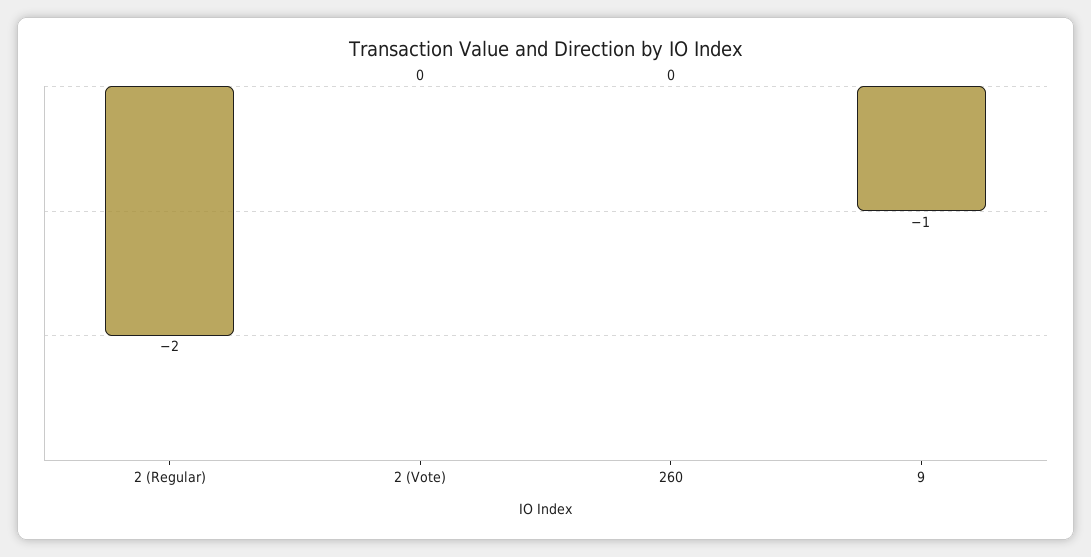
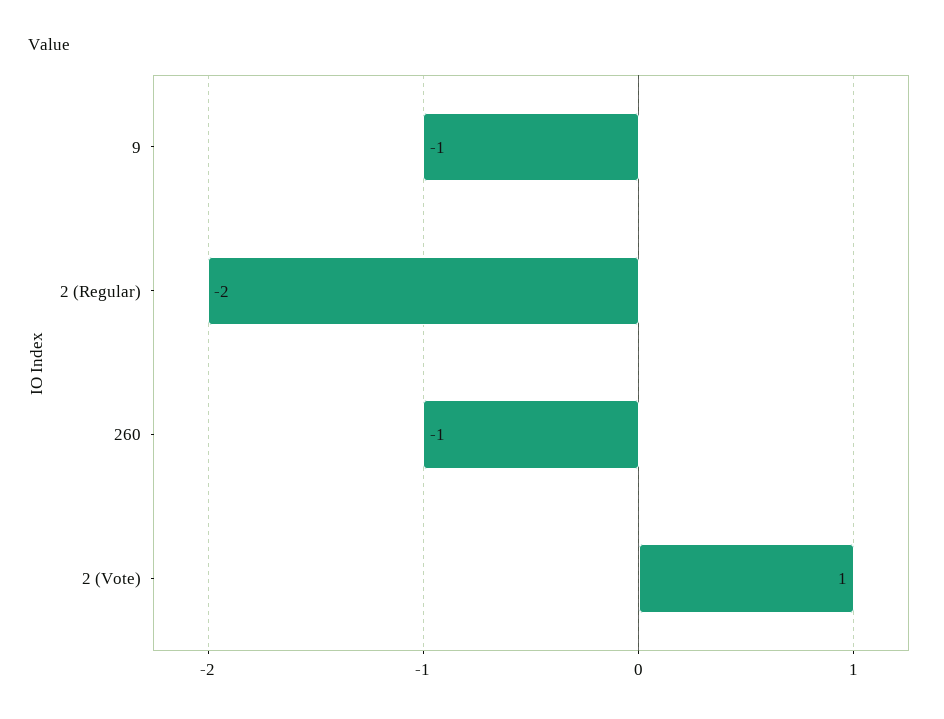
  {
    "2 (Regular)": -2,
-   "2 (Vote)": 0,
+   "2 (Vote)": 1,
-   "260": 0,
+   "260": -1,
    "9": -1
  }

